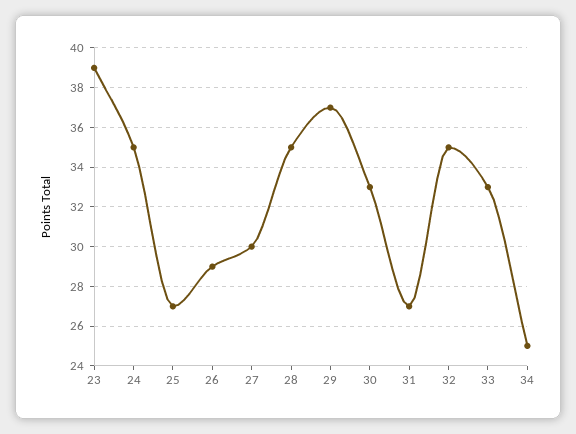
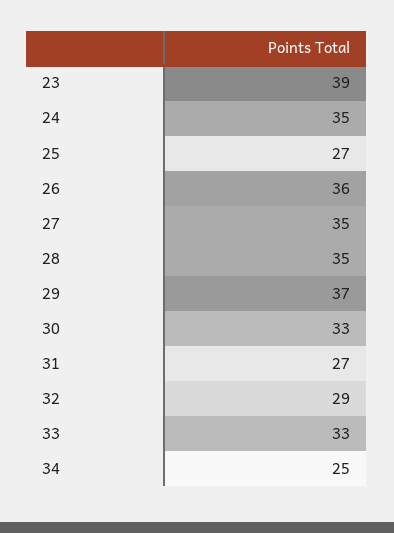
  {
    "23": 39,
    "24": 35,
    "25": 27,
-   "26": 29,
+   "26": 36,
-   "27": 30,
+   "27": 35,
    "28": 35,
    "29": 37,
    "30": 33,
    "31": 27,
-   "32": 35,
+   "32": 29,
    "33": 33,
    "34": 25
  }

